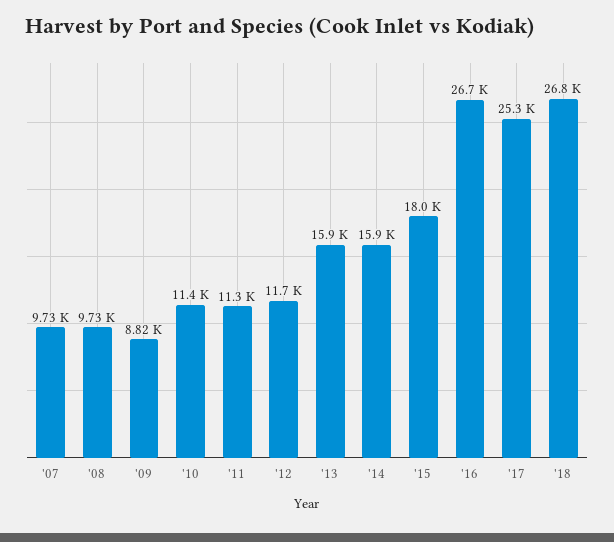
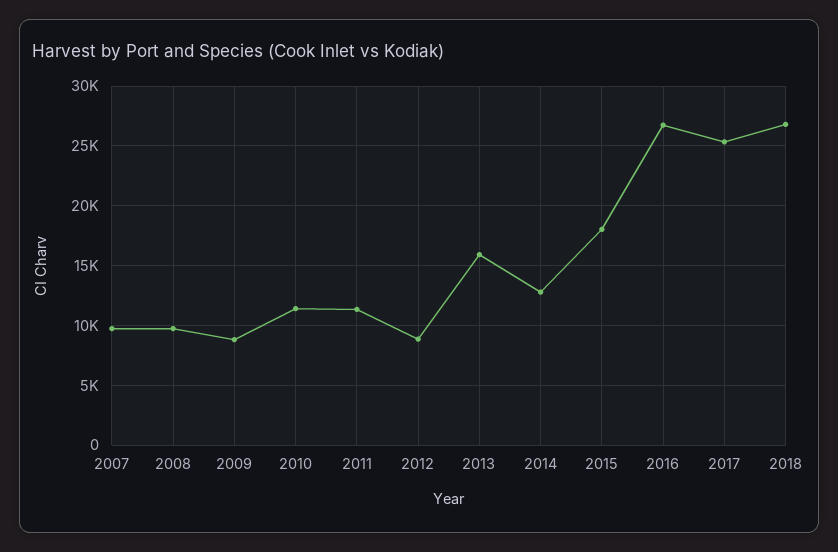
  {
    "'07": 9730,
    "'08": 9730,
    "'09": 8820,
    "'10": 11400,
    "'11": 11300,
-   "'12": 11700,
+   "'12": 9000,
    "'13": 15900,
-   "'14": 15900,
+   "'14": 13000,
    "'15": 18000,
    "'16": 26700,
    "'17": 25300,
    "'18": 26800
  }

